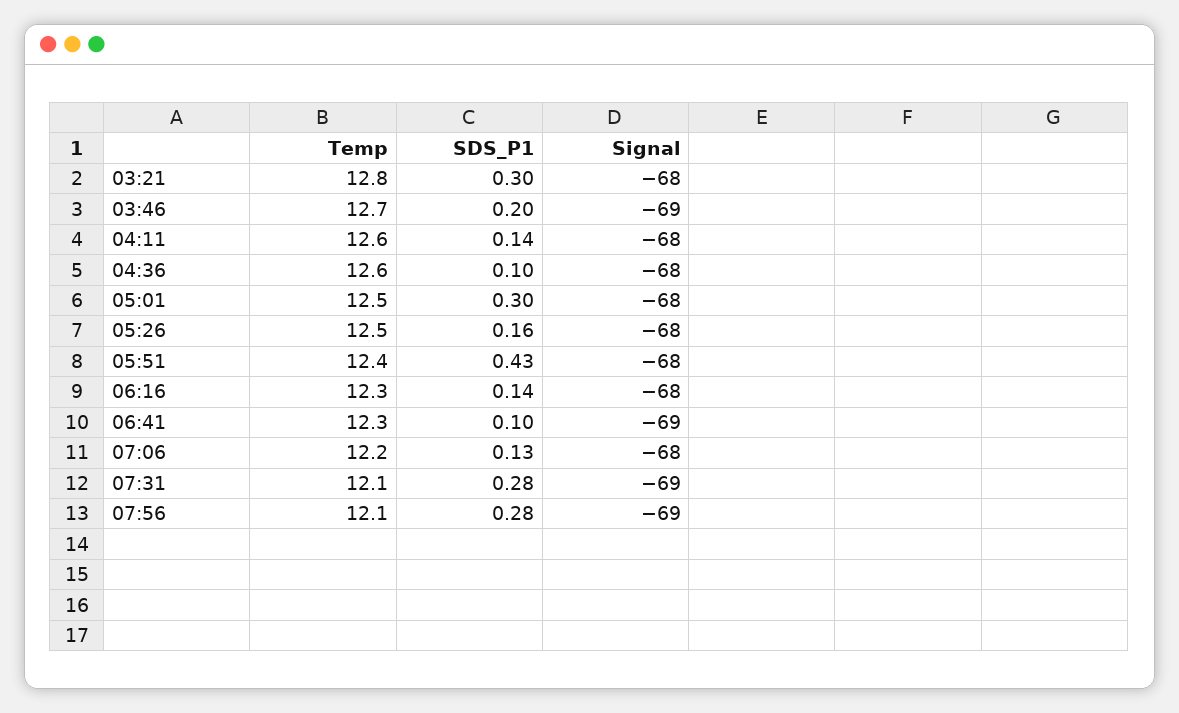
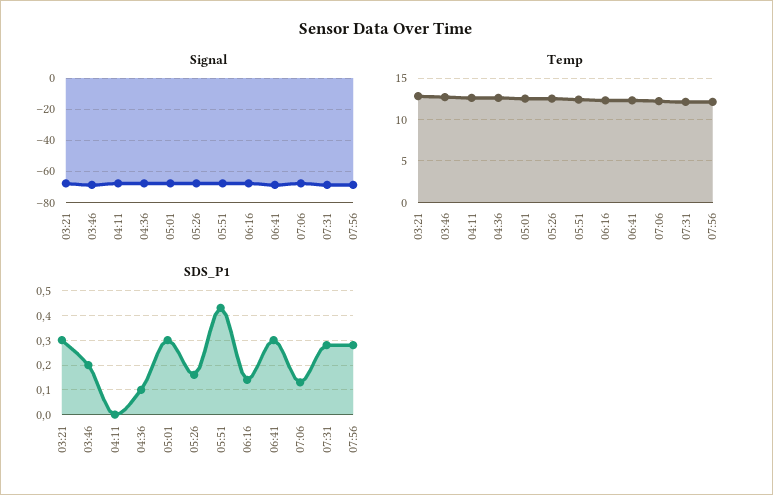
  {
    "Temp": {
      "03:21": 12.8,
      "03:46": 12.7,
      "04:11": 12.6,
      "04:36": 12.6,
      "05:01": 12.5,
      "05:26": 12.5,
      "05:51": 12.4,
      "06:16": 12.3,
      "06:41": 12.3,
      "07:06": 12.2,
      "07:31": 12.1,
      "07:56": 12.1
    },
    "SDS_P1": {
      "03:21": 0.3,
      "03:46": 0.2,
-     "04:11": 0.14,
+     "04:11": 0,
      "04:36": 0.1,
      "05:01": 0.3,
      "05:26": 0.16,
      "05:51": 0.43,
      "06:16": 0.14,
-     "06:41": 0.1,
+     "06:41": 0.3,
      "07:06": 0.13,
      "07:31": 0.28,
      "07:56": 0.28
    },
    "Signal": {
      "03:21": -68,
      "03:46": -69,
      "04:11": -68,
      "04:36": -68,
      "05:01": -68,
      "05:26": -68,
      "05:51": -68,
      "06:16": -68,
      "06:41": -69,
      "07:06": -68,
      "07:31": -69,
      "07:56": -69
    }
  }

